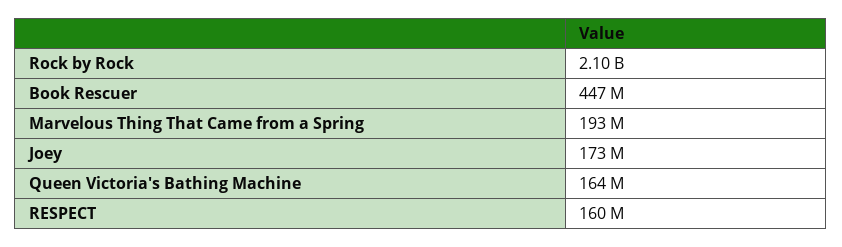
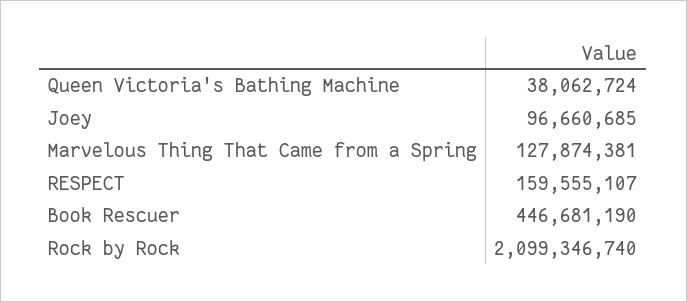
  {
    "Rock by Rock": 2099346740,
    "Book Rescuer": 446681190,
-   "Marvelous Thing That Came from a Spring": 193000000,
+   "Marvelous Thing That Came from a Spring": 127874381,
-   "Joey": 173000000,
+   "Joey": 96660685,
-   "Queen Victoria's Bathing Machine": 164000000,
+   "Queen Victoria's Bathing Machine": 38062724,
    "RESPECT": 159555107
  }

